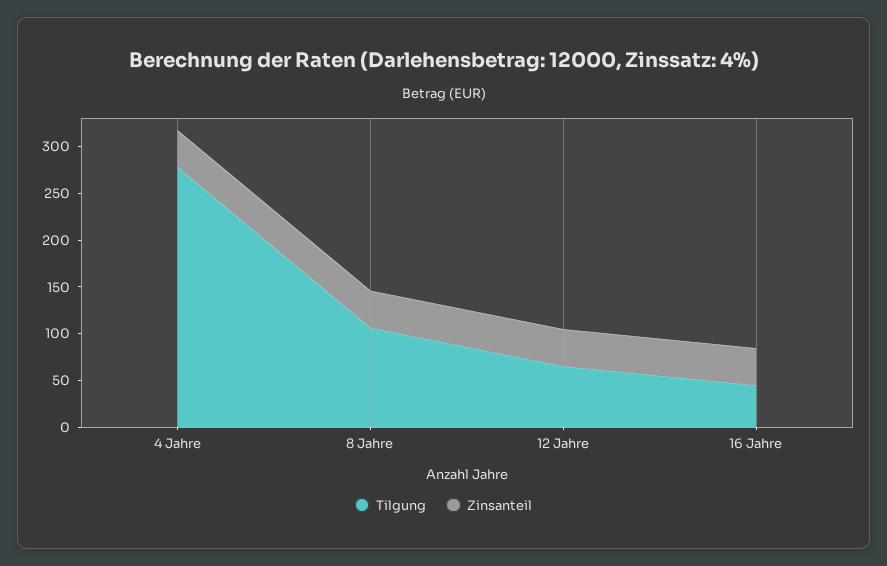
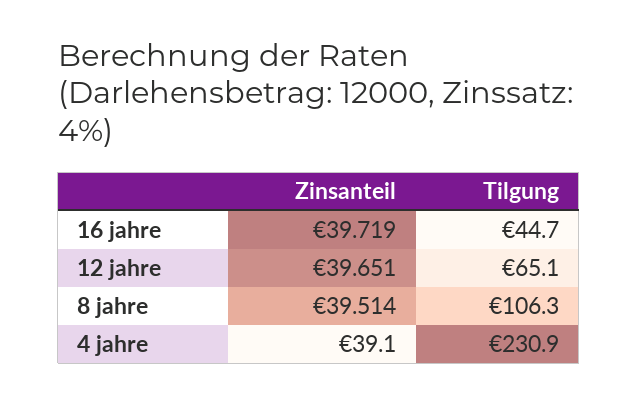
  {
    "Tilgung": {
-     "4 Jahre": 280,
+     "4 Jahre": 230.9,
      "8 Jahre": 106.3,
      "12 Jahre": 65.1,
      "16 Jahre": 44.7
    },
    "Zinsanteil": {
      "4 Jahre": 39.1,
      "8 Jahre": 39.514,
      "12 Jahre": 39.651,
      "16 Jahre": 39.719
    }
  }

